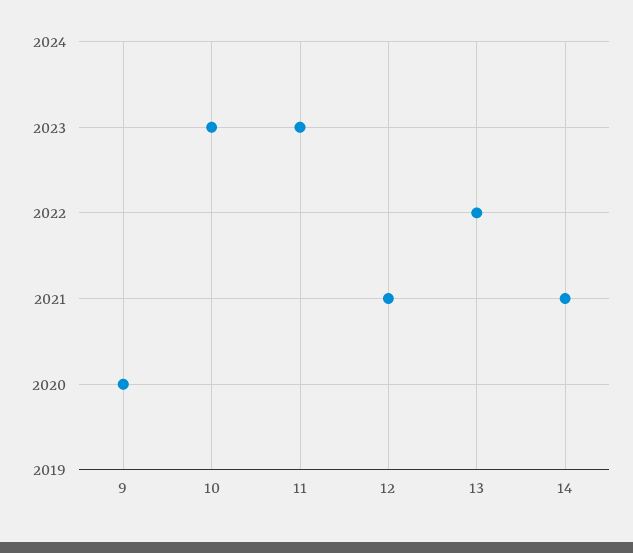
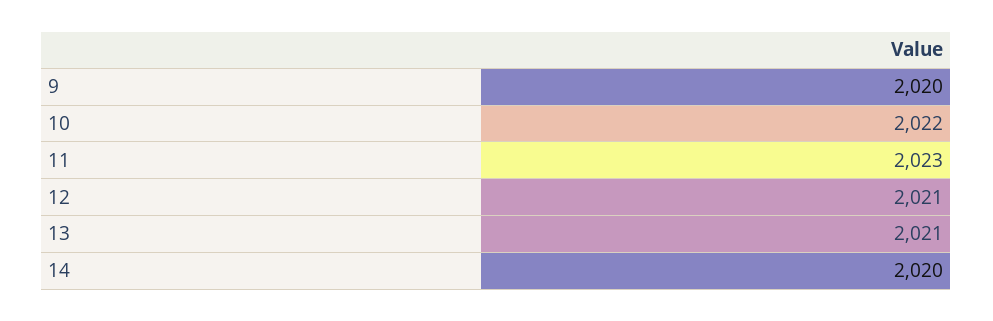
  {
    "9": 2020,
-   "10": 2023,
+   "10": 2022,
    "11": 2023,
    "12": 2021,
-   "13": 2022,
+   "13": 2021,
-   "14": 2021
+   "14": 2020
  }

